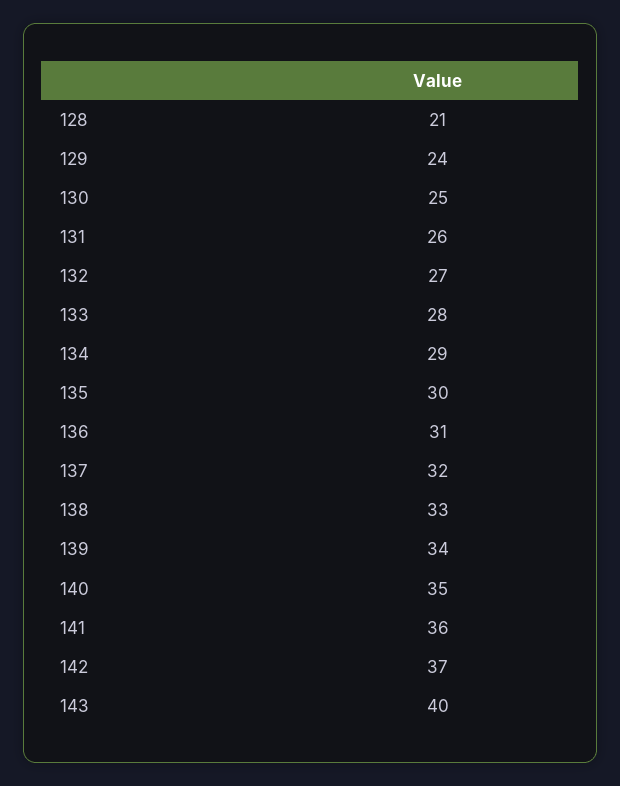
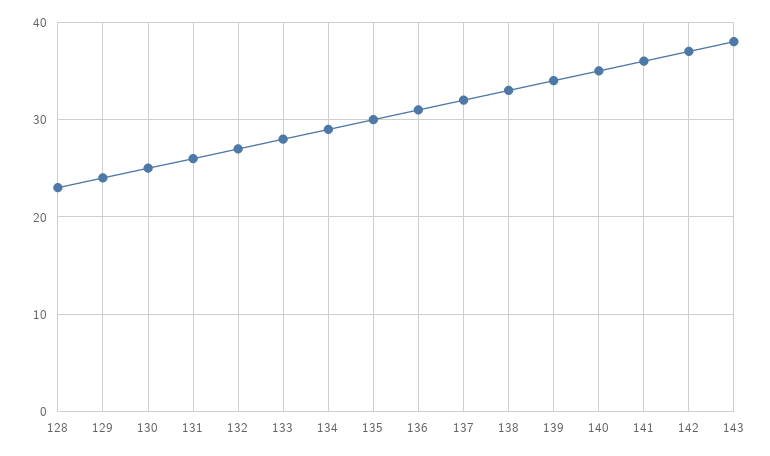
  {
-   "128": 21,
+   "128": 23,
    "129": 24,
    "130": 25,
    "131": 26,
    "132": 27,
    "133": 28,
    "134": 29,
    "135": 30,
    "136": 31,
    "137": 32,
    "138": 33,
    "139": 34,
    "140": 35,
    "141": 36,
    "142": 37,
-   "143": 40
+   "143": 38
  }

